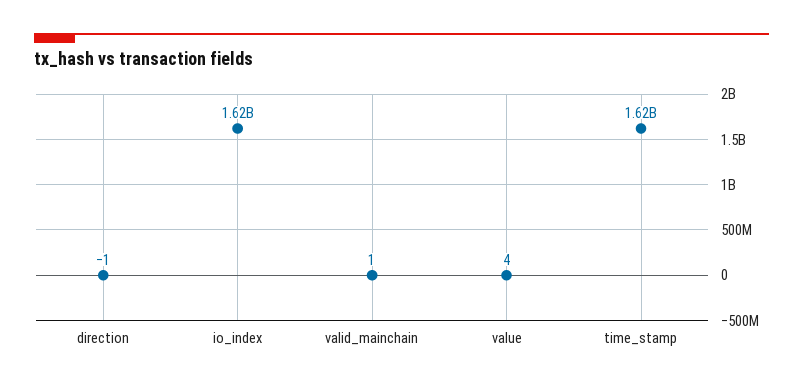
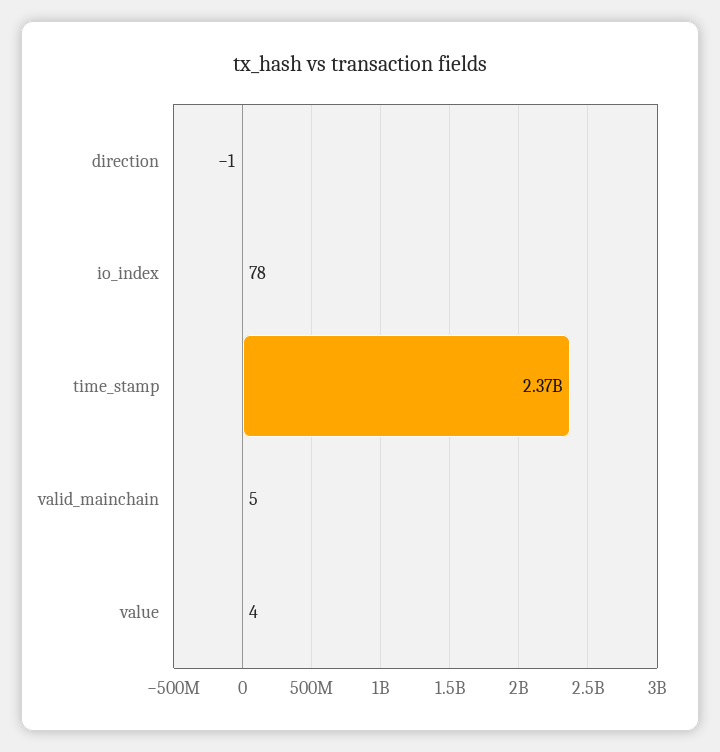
  {
    "direction": -1,
-   "io_index": 1620000000,
+   "io_index": 78,
-   "valid_mainchain": 1,
+   "valid_mainchain": 5,
    "value": 4,
-   "time_stamp": 1620000000
+   "time_stamp": 2370000000
  }

